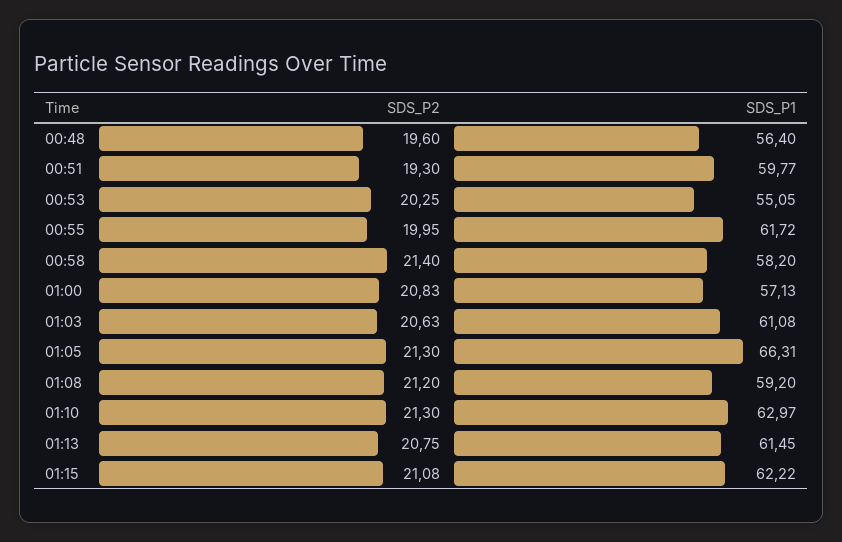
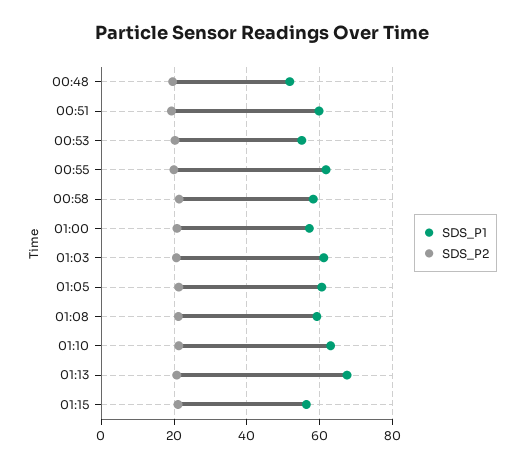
  {
    "SDS_P2": {
      "00:48": 19.6,
      "00:51": 19.3,
      "00:53": 20.25,
      "00:55": 19.95,
      "00:58": 21.4,
      "01:00": 20.83,
      "01:03": 20.63,
      "01:05": 21.3,
      "01:08": 21.2,
      "01:10": 21.3,
      "01:13": 20.75,
      "01:15": 21.08
    },
    "SDS_P1": {
-     "00:48": 56.4,
+     "00:48": 52,
      "00:51": 59.77,
      "00:53": 55.05,
      "00:55": 61.72,
      "00:58": 58.2,
      "01:00": 57.13,
      "01:03": 61.08,
-     "01:05": 66.31,
+     "01:05": 60,
      "01:08": 59.2,
      "01:10": 62.97,
-     "01:13": 61.45,
+     "01:13": 68,
-     "01:15": 62.22
+     "01:15": 56
    }
  }

